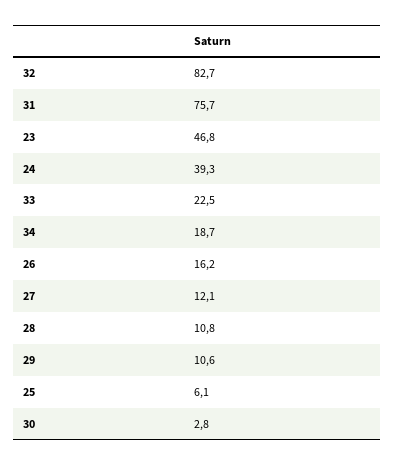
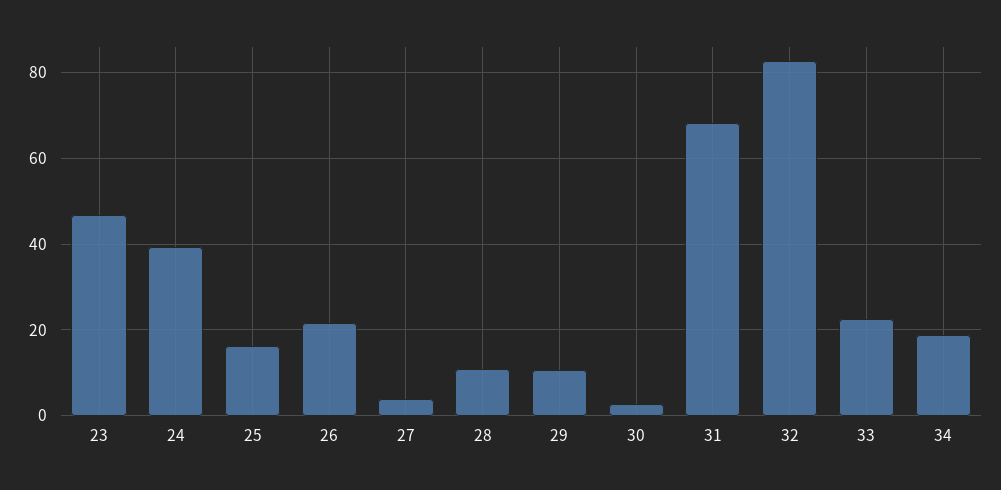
  {
    "32": 82.7,
-   "31": 75.7,
+   "31": 68,
    "23": 46.8,
    "24": 39.3,
    "33": 22.5,
    "34": 18.7,
-   "26": 16.2,
+   "26": 22,
-   "27": 12.1,
+   "27": 4,
    "28": 10.8,
    "29": 10.6,
-   "25": 6.1,
+   "25": 16,
    "30": 2.8
  }

